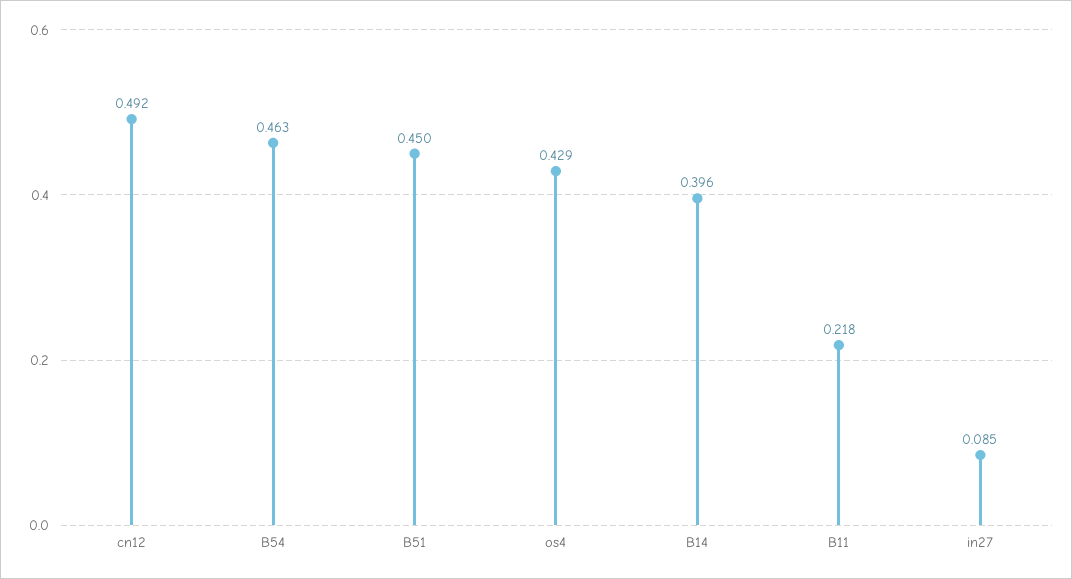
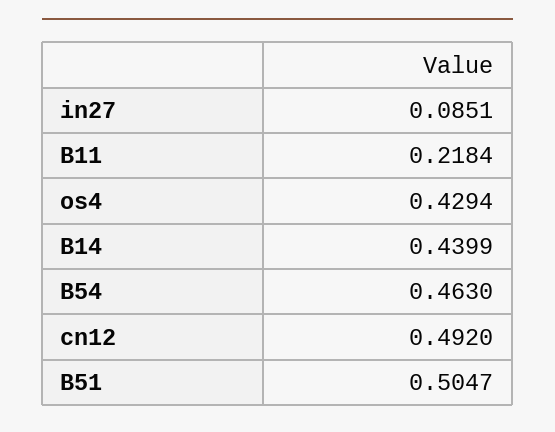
  {
    "cn12": 0.492,
    "B54": 0.463,
-   "B51": 0.45,
+   "B51": 0.5047,
    "os4": 0.4294,
-   "B14": 0.396,
+   "B14": 0.4399,
    "B11": 0.2184,
    "in27": 0.0851
  }

